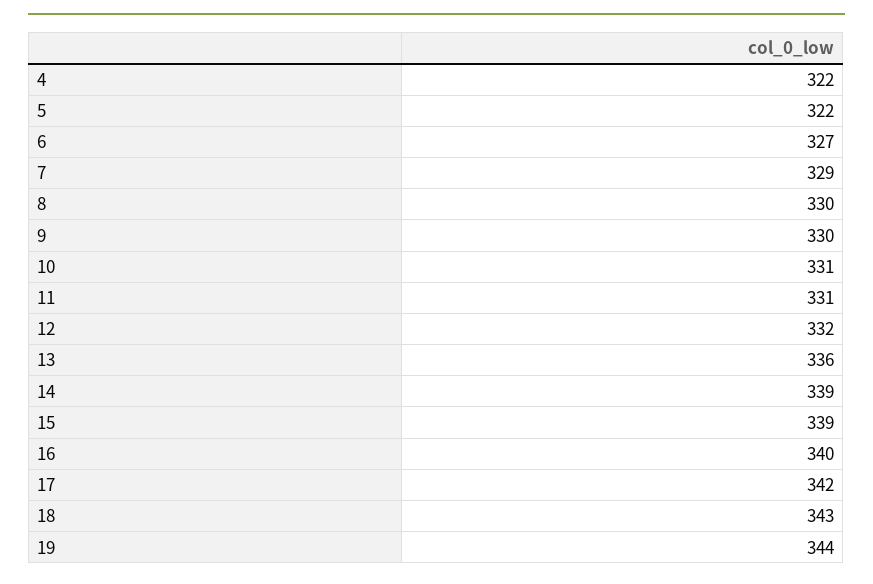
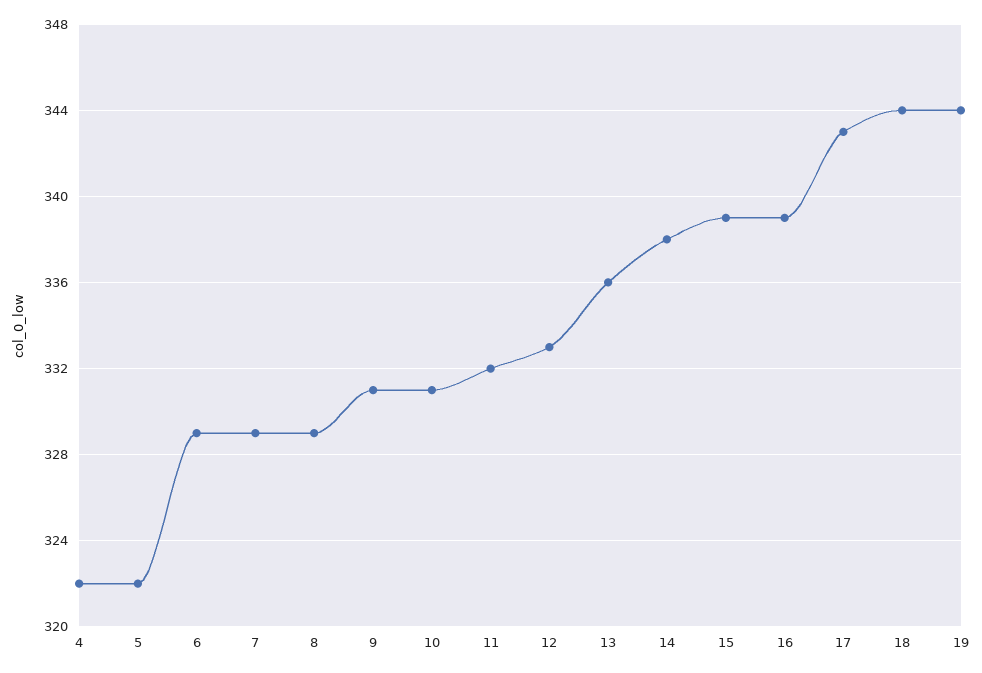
  {
    "4": 322,
    "5": 322,
-   "6": 327,
+   "6": 329,
    "7": 329,
-   "8": 330,
+   "8": 329,
-   "9": 330,
+   "9": 331,
    "10": 331,
-   "11": 331,
+   "11": 332,
-   "12": 332,
+   "12": 333,
    "13": 336,
-   "14": 339,
+   "14": 338,
    "15": 339,
-   "16": 340,
+   "16": 339,
-   "17": 342,
+   "17": 343,
-   "18": 343,
+   "18": 344,
    "19": 344
  }

